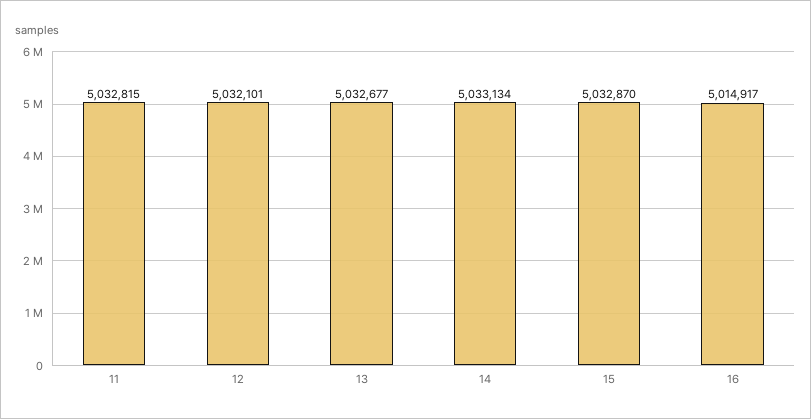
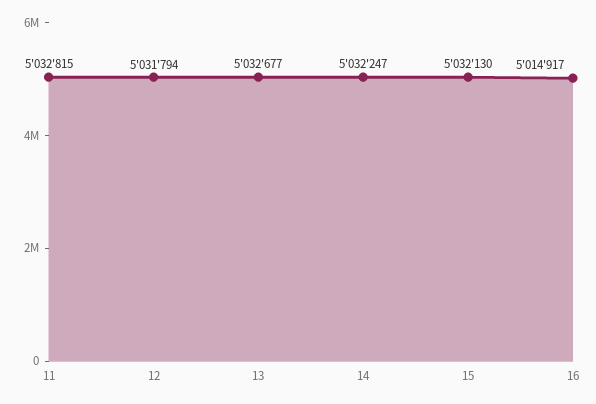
  {
    "11": 5032815,
-   "12": 5032101,
+   "12": 5031794,
    "13": 5032677,
-   "14": 5033134,
+   "14": 5032247,
-   "15": 5032870,
+   "15": 5032130,
    "16": 5014917
  }

